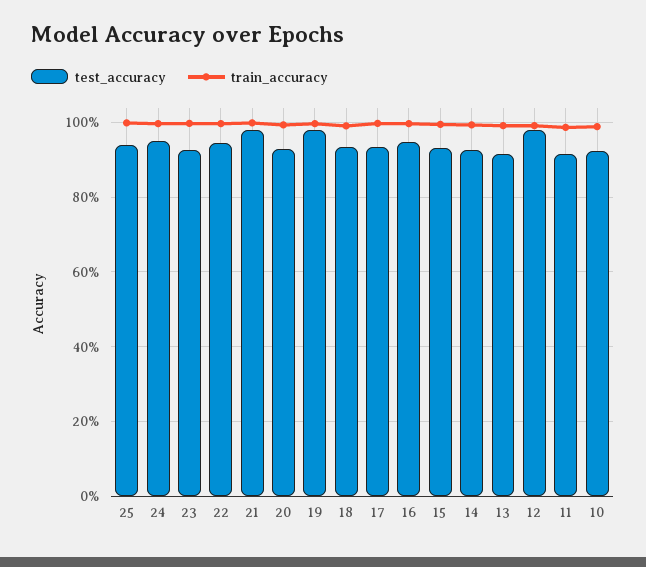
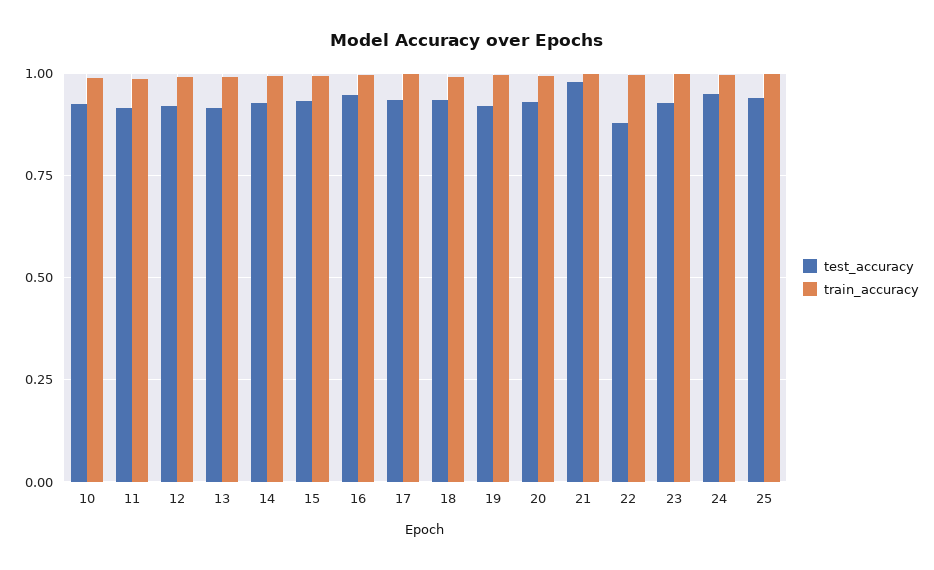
  {
    "test_accuracy": {
      "25": 0.94,
      "24": 0.96,
      "23": 0.92,
-     "22": 0.94,
+     "22": 0.875,
      "21": 0.98,
      "20": 0.94,
-     "19": 0.98,
+     "19": 0.925,
      "18": 0.94,
      "17": 0.94,
      "16": 0.94,
      "15": 0.94,
      "14": 0.92,
      "13": 0.92,
-     "12": 0.98,
+     "12": 0.925,
      "11": 0.92,
      "10": 0.92
    },
    "train_accuracy": {
      "25": 1,
      "24": 1,
      "23": 1,
      "22": 1,
      "21": 1,
      "20": 1,
      "19": 1,
      "18": 1,
      "17": 1,
      "16": 1,
      "15": 1,
      "14": 1,
      "13": 1,
      "12": 1,
      "11": 0.98,
      "10": 0.98
    }
  }

